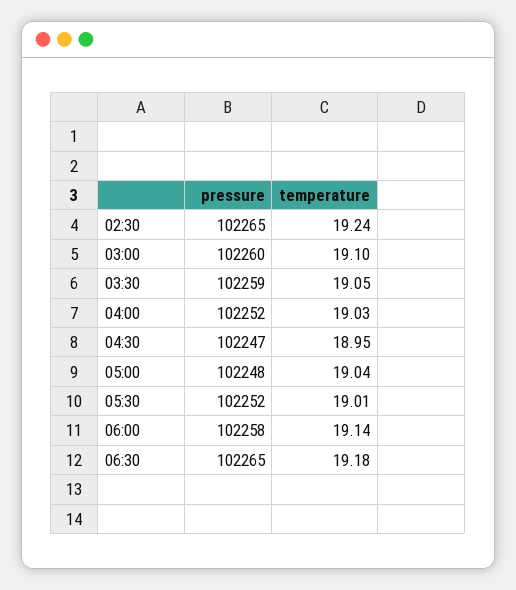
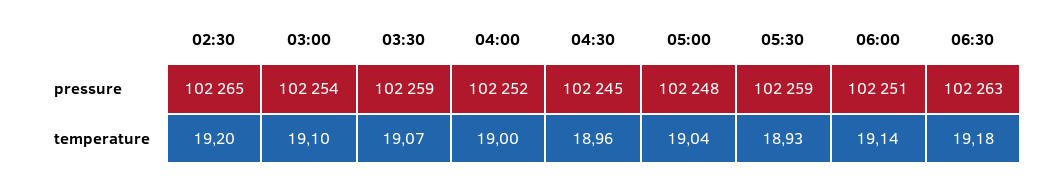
  {
    "pressure": {
      "02:30": 102265,
-     "03:00": 102260,
+     "03:00": 102254,
      "03:30": 102259,
      "04:00": 102252,
-     "04:30": 102247,
+     "04:30": 102245,
      "05:00": 102248,
-     "05:30": 102252,
+     "05:30": 102259,
-     "06:00": 102258,
+     "06:00": 102251,
-     "06:30": 102265
+     "06:30": 102263
    },
    "temperature": {
-     "02:30": 19.24,
+     "02:30": 19.2,
      "03:00": 19.1,
-     "03:30": 19.05,
+     "03:30": 19.07,
-     "04:00": 19.03,
+     "04:00": 19,
-     "04:30": 18.95,
+     "04:30": 18.96,
      "05:00": 19.04,
-     "05:30": 19.01,
+     "05:30": 18.93,
      "06:00": 19.14,
      "06:30": 19.18
    }
  }

